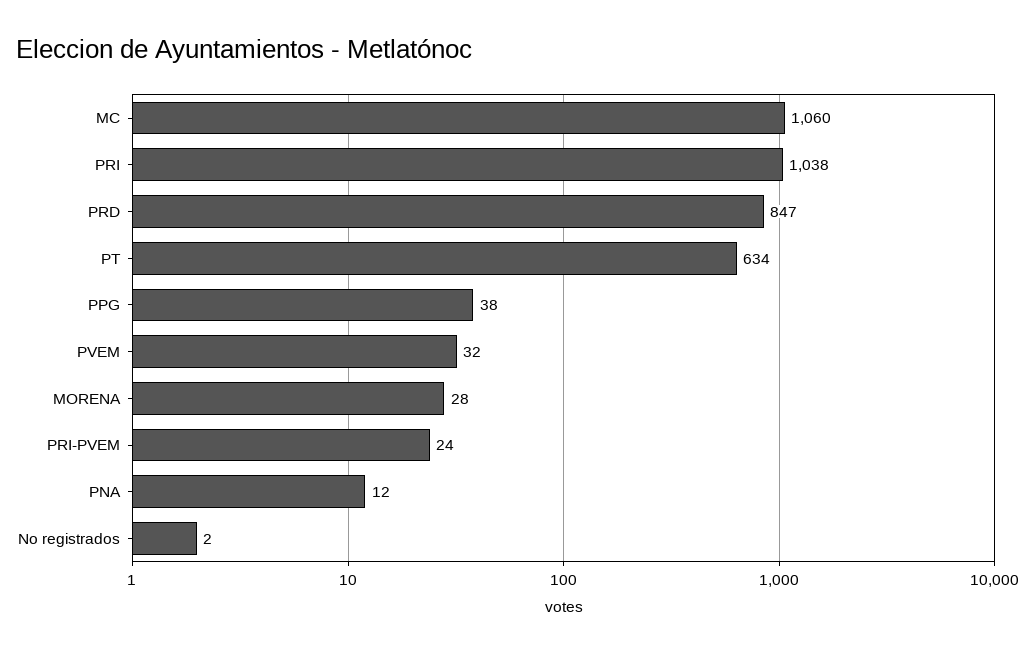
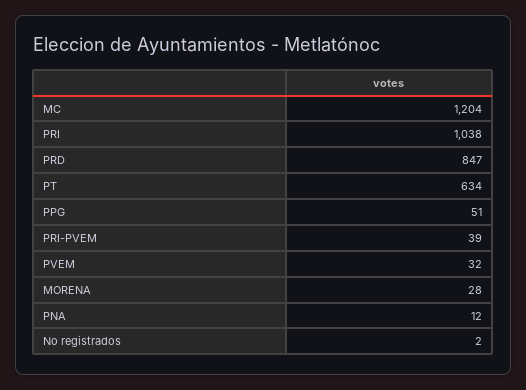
  {
-   "MC": 1060,
+   "MC": 1204,
    "PRI": 1038,
    "PRD": 847,
    "PT": 634,
-   "PPG": 38,
+   "PPG": 51,
    "PVEM": 32,
    "MORENA": 28,
-   "PRI-PVEM": 24,
+   "PRI-PVEM": 39,
    "PNA": 12,
    "No registrados": 2
  }

